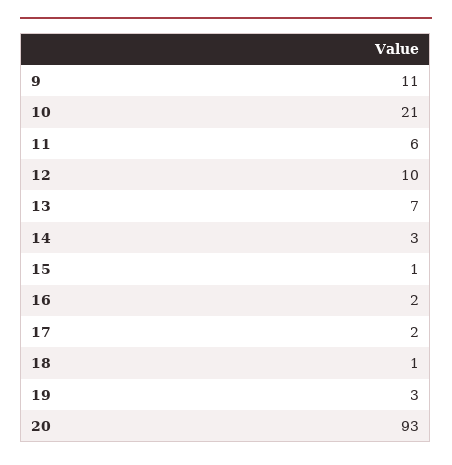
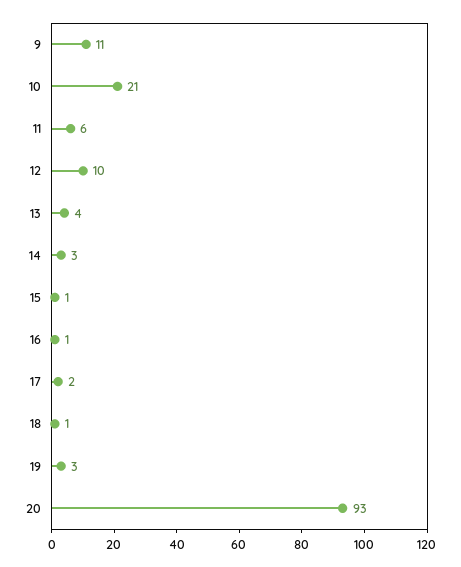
  {
    "9": 11,
    "10": 21,
    "11": 6,
    "12": 10,
-   "13": 7,
+   "13": 4,
    "14": 3,
    "15": 1,
-   "16": 2,
+   "16": 1,
    "17": 2,
    "18": 1,
    "19": 3,
    "20": 93
  }

